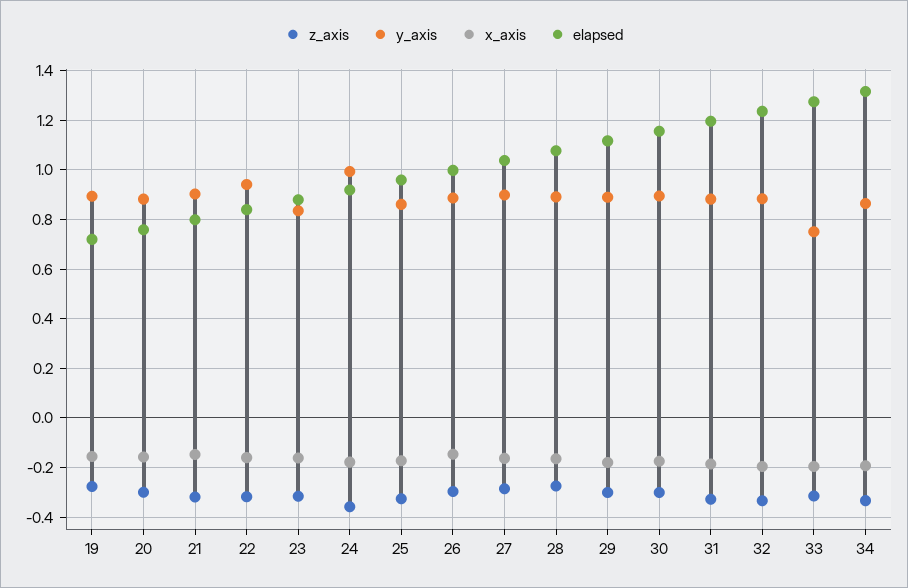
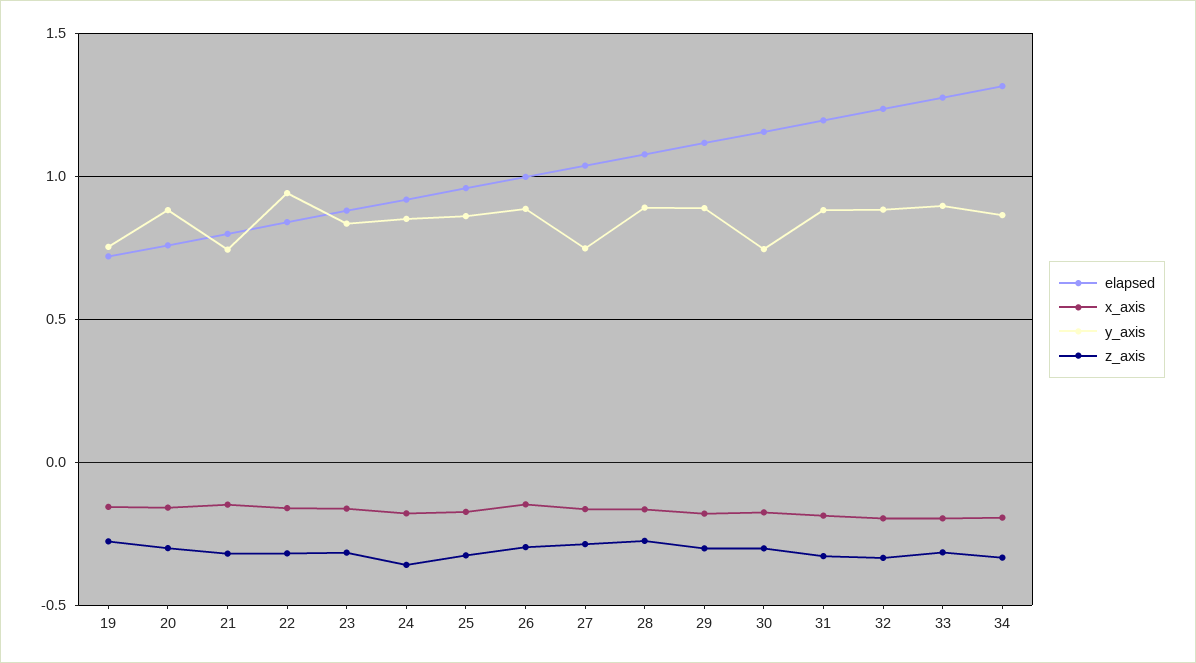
  {
    "z_axis": {
      "19": -0.275,
      "20": -0.3,
      "21": -0.325,
      "22": -0.325,
      "23": -0.325,
      "24": -0.35,
      "25": -0.325,
      "26": -0.3,
      "27": -0.275,
      "28": -0.275,
      "29": -0.3,
      "30": -0.3,
      "31": -0.325,
      "32": -0.325,
      "33": -0.325,
      "34": -0.325
    },
    "y_axis": {
-     "19": 0.9,
+     "19": 0.75,
      "20": 0.875,
-     "21": 0.9,
+     "21": 0.75,
      "22": 0.95,
      "23": 0.825,
-     "24": 1,
+     "24": 0.85,
      "25": 0.85,
      "26": 0.875,
-     "27": 0.9,
+     "27": 0.75,
      "28": 0.9,
      "29": 0.9,
-     "30": 0.9,
+     "30": 0.75,
      "31": 0.875,
      "32": 0.875,
-     "33": 0.75,
+     "33": 0.9,
      "34": 0.875
    },
    "x_axis": {
      "19": -0.15,
      "20": -0.15,
      "21": -0.15,
      "22": -0.15,
      "23": -0.15,
      "24": -0.175,
      "25": -0.175,
      "26": -0.15,
      "27": -0.175,
      "28": -0.175,
      "29": -0.175,
      "30": -0.175,
      "31": -0.175,
      "32": -0.2,
      "33": -0.2,
      "34": -0.2
    },
    "elapsed": {
      "19": 0.725,
      "20": 0.75,
      "21": 0.8,
      "22": 0.85,
      "23": 0.875,
      "24": 0.925,
      "25": 0.95,
      "26": 1,
      "27": 1.05,
      "28": 1.075,
      "29": 1.125,
      "30": 1.15,
      "31": 1.2,
      "32": 1.225,
      "33": 1.275,
      "34": 1.325
    }
  }

